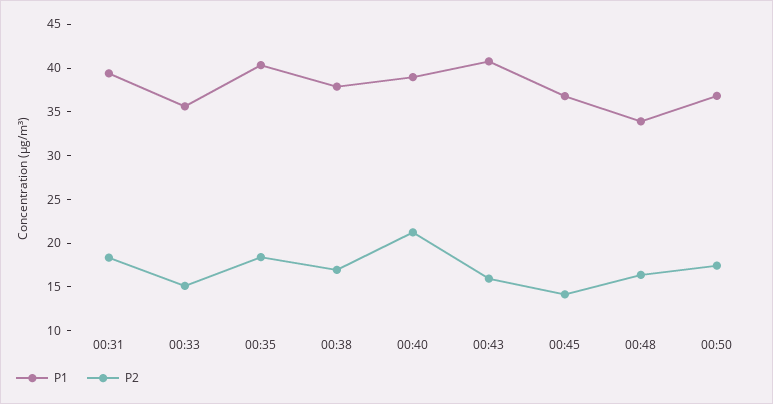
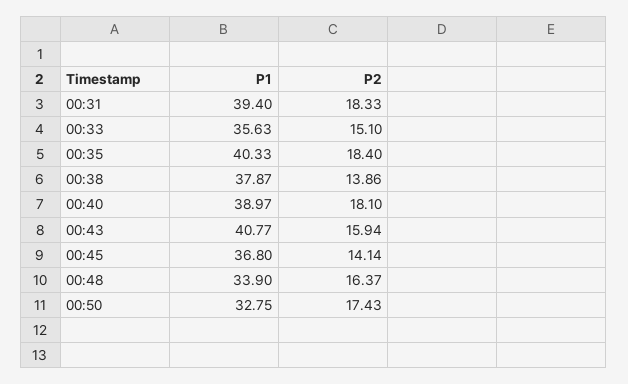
  {
    "P1": {
      "00:31": 39.4,
      "00:33": 35.63,
      "00:35": 40.33,
      "00:38": 37.87,
      "00:40": 38.97,
      "00:43": 40.77,
      "00:45": 36.8,
      "00:48": 33.9,
-     "00:50": 37
+     "00:50": 32.75
    },
    "P2": {
      "00:31": 18.33,
      "00:33": 15.1,
      "00:35": 18.4,
-     "00:38": 17,
+     "00:38": 13.86,
-     "00:40": 21,
+     "00:40": 18.1,
      "00:43": 15.94,
      "00:45": 14.14,
      "00:48": 16.37,
      "00:50": 17.43
    }
  }

